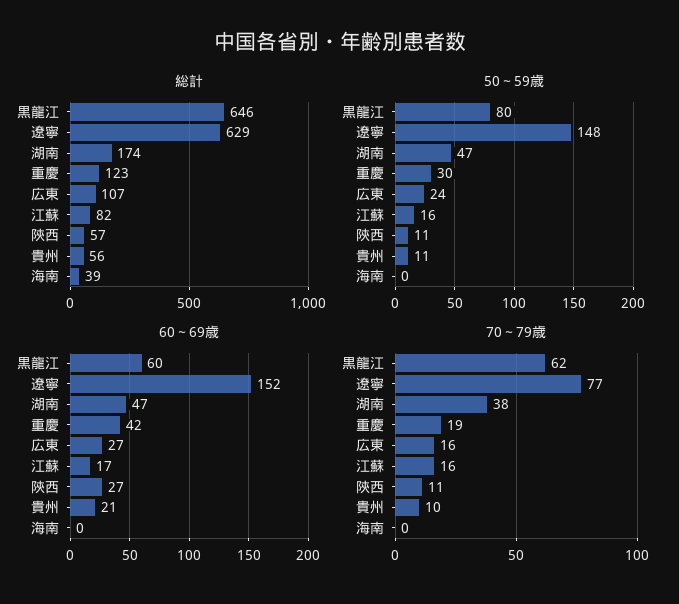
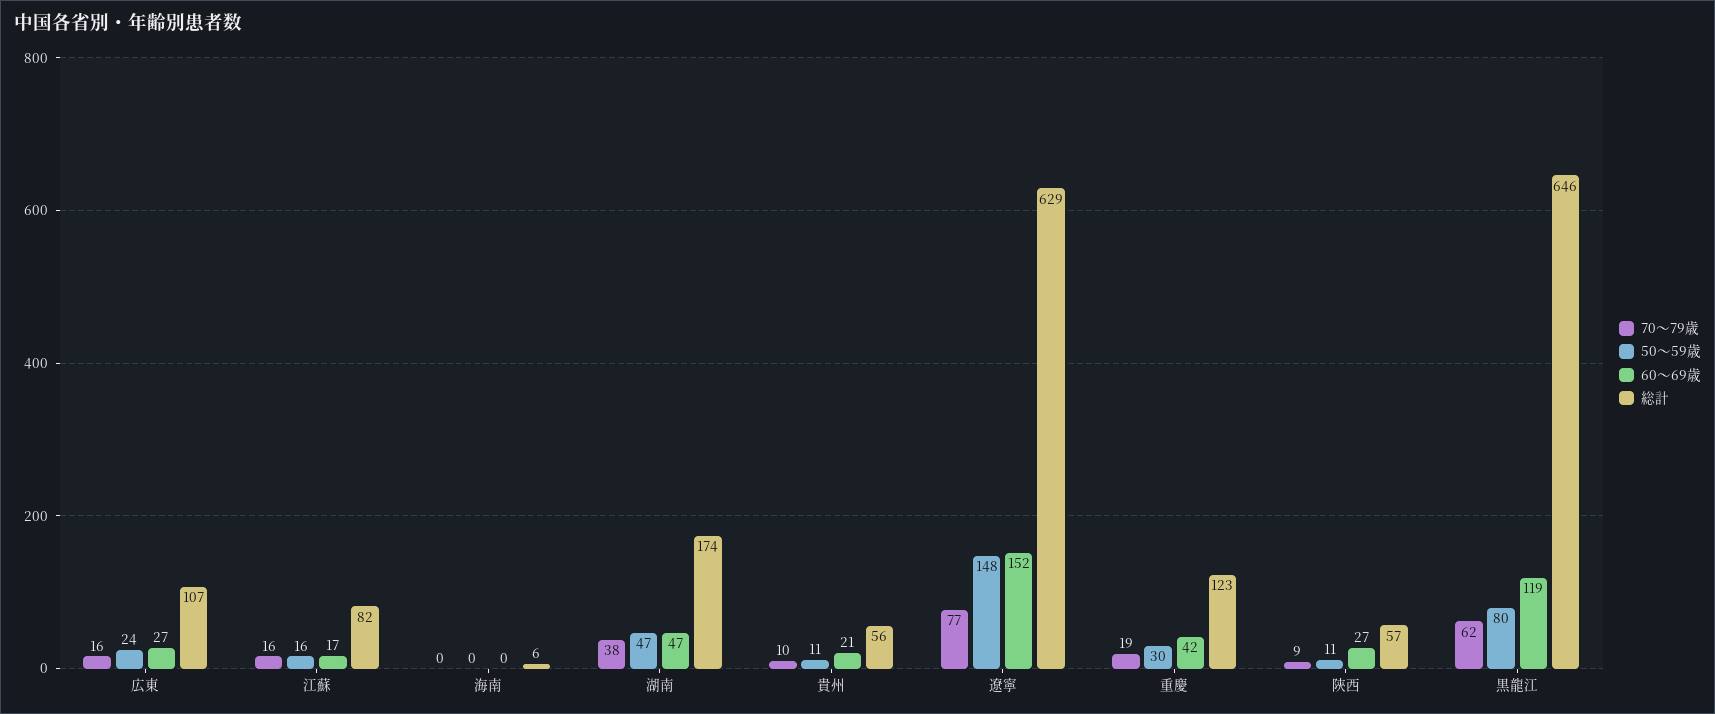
  {
    "総計": {
      "黒龍江": 646,
      "遼寧": 629,
      "湖南": 174,
      "重慶": 123,
      "広東": 107,
      "江蘇": 82,
      "陝西": 57,
      "貴州": 56,
-     "海南": 39
+     "海南": 6
    },
    "50～59歳": {
      "黒龍江": 80,
      "遼寧": 148,
      "湖南": 47,
      "重慶": 30,
      "広東": 24,
      "江蘇": 16,
      "陝西": 11,
      "貴州": 11,
      "海南": 0
    },
    "60～69歳": {
-     "黒龍江": 60,
+     "黒龍江": 119,
      "遼寧": 152,
      "湖南": 47,
      "重慶": 42,
      "広東": 27,
      "江蘇": 17,
      "陝西": 27,
      "貴州": 21,
      "海南": 0
    },
    "70～79歳": {
      "黒龍江": 62,
      "遼寧": 77,
      "湖南": 38,
      "重慶": 19,
      "広東": 16,
      "江蘇": 16,
-     "陝西": 11,
+     "陝西": 9,
      "貴州": 10,
      "海南": 0
    }
  }

